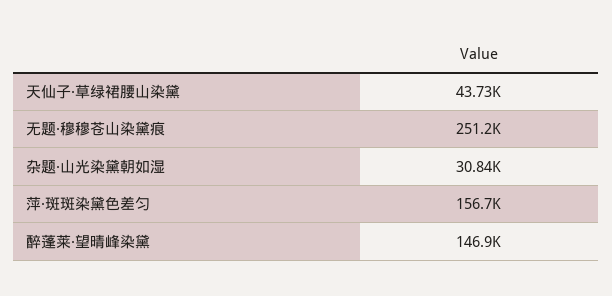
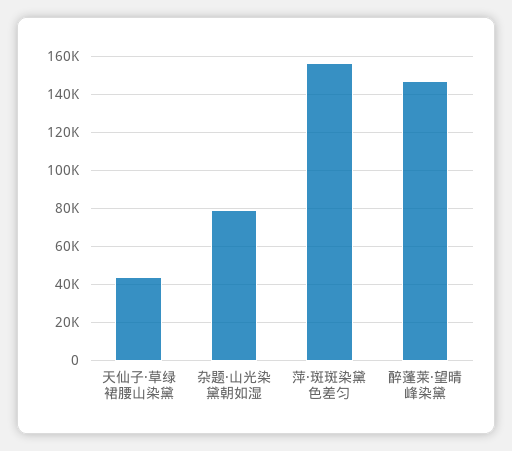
  {
    "天仙子·草绿裙腰山染黛": 43730,
-   "无题·穆穆苍山染黛痕": 251200,
-   "杂题·山光染黛朝如湿": 30840,
+   "杂题·山光染黛朝如湿": 80000,
    "萍·斑斑染黛色差匀": 156700,
    "醉蓬莱·望晴峰染黛": 146900
  }

